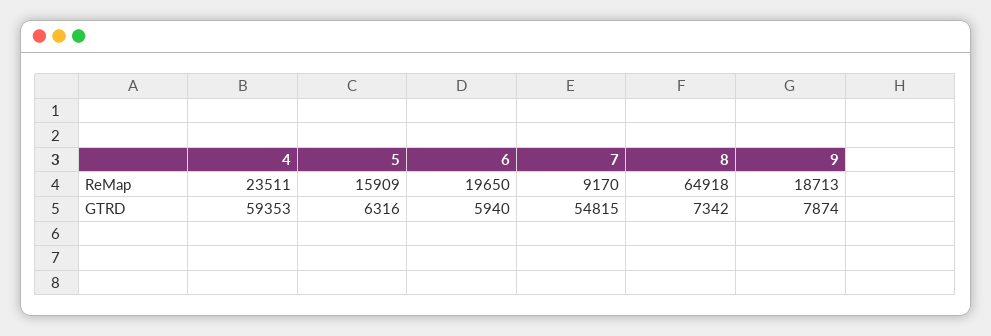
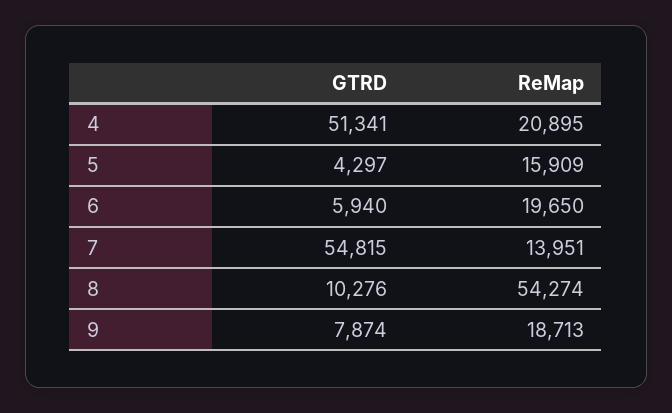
  {
    "4": {
-     "ReMap": 23511,
+     "ReMap": 20895,
-     "GTRD": 59353
+     "GTRD": 51341
    },
    "5": {
      "ReMap": 15909,
-     "GTRD": 6316
+     "GTRD": 4297
    },
    "6": {
      "ReMap": 19650,
      "GTRD": 5940
    },
    "7": {
-     "ReMap": 9170,
+     "ReMap": 13951,
      "GTRD": 54815
    },
    "8": {
-     "ReMap": 64918,
+     "ReMap": 54274,
-     "GTRD": 7342
+     "GTRD": 10276
    },
    "9": {
      "ReMap": 18713,
      "GTRD": 7874
    }
  }

